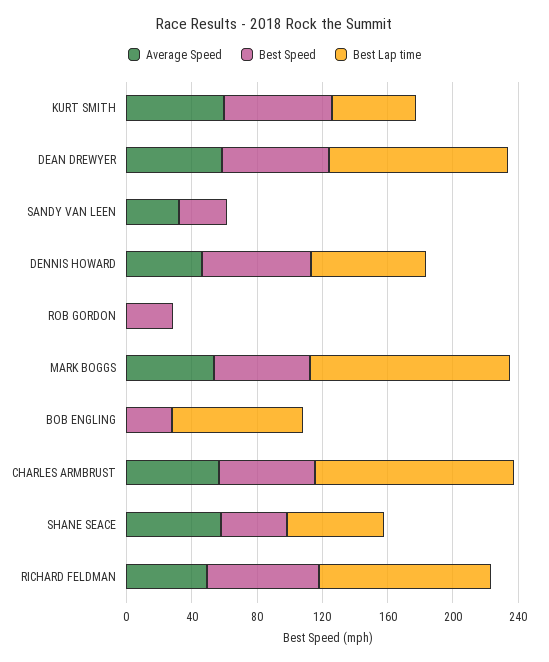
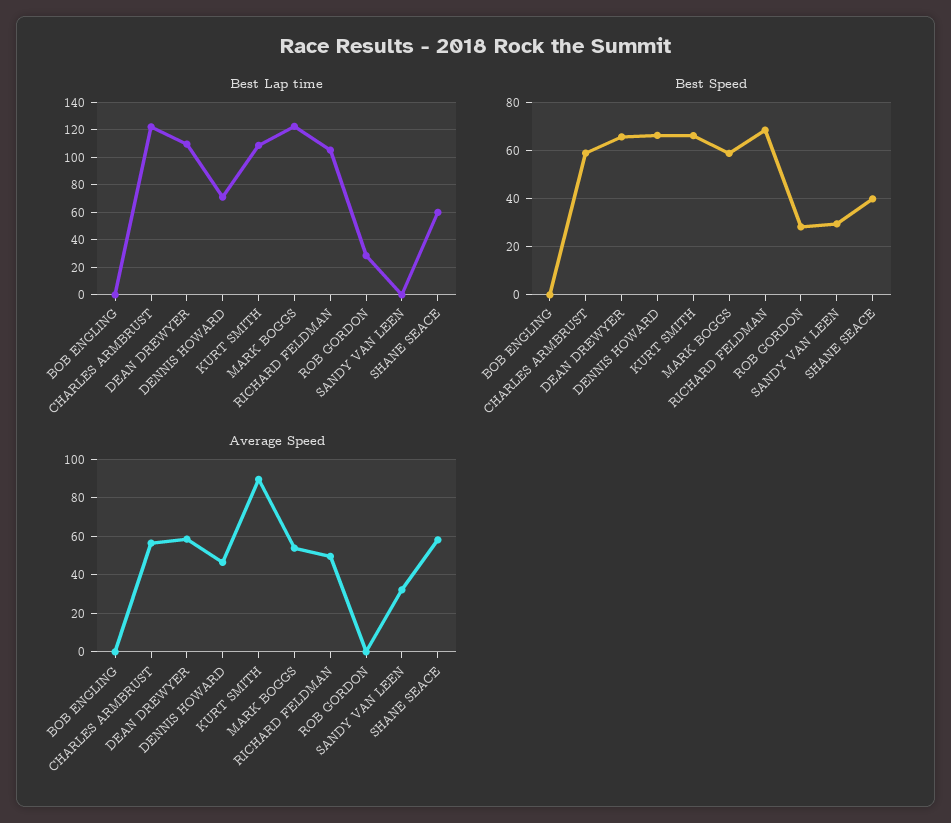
  {
    "Average Speed": {
-     "KURT SMITH": 60,
+     "KURT SMITH": 90,
      "DEAN DREWYER": 60,
      "SANDY VAN LEEN": 30,
      "DENNIS HOWARD": 45,
      "ROB GORDON": 0,
      "MARK BOGGS": 55,
      "BOB ENGLING": 0,
      "CHARLES ARMBRUST": 55,
      "SHANE SEACE": 60,
      "RICHARD FELDMAN": 50
    },
    "Best Speed": {
      "KURT SMITH": 65,
      "DEAN DREWYER": 65,
      "SANDY VAN LEEN": 30,
      "DENNIS HOWARD": 67.5,
      "ROB GORDON": 27.5,
      "MARK BOGGS": 60,
-     "BOB ENGLING": 30,
+     "BOB ENGLING": 0,
      "CHARLES ARMBRUST": 60,
      "SHANE SEACE": 40,
      "RICHARD FELDMAN": 67.5
    },
    "Best Lap time": {
-     "KURT SMITH": 50,
+     "KURT SMITH": 110,
      "DEAN DREWYER": 110,
      "SANDY VAN LEEN": 0,
      "DENNIS HOWARD": 70,
-     "ROB GORDON": 0,
+     "ROB GORDON": 30,
      "MARK BOGGS": 125,
-     "BOB ENGLING": 80,
+     "BOB ENGLING": 0,
      "CHARLES ARMBRUST": 120,
      "SHANE SEACE": 60,
      "RICHARD FELDMAN": 105
    }
  }

